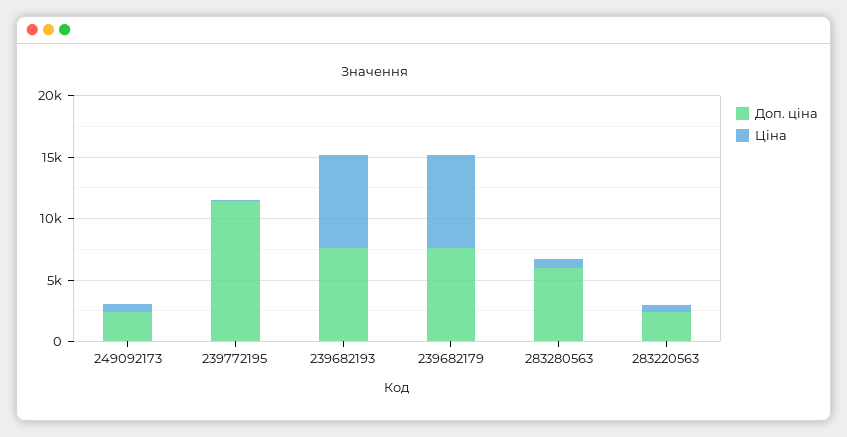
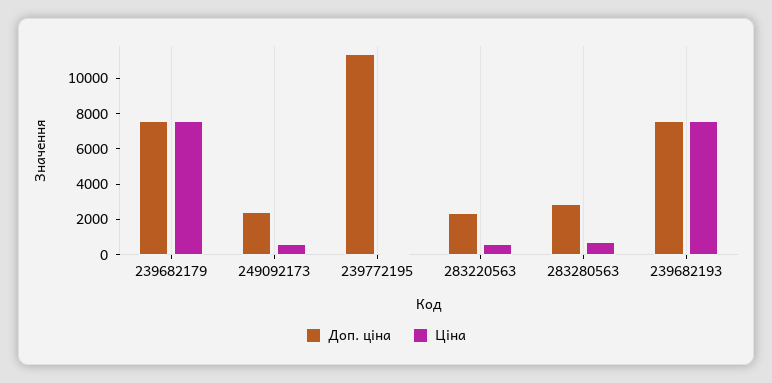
  {
    "Доп. ціна": {
      "249092173": 2500,
      "239772195": 11500,
      "239682193": 7500,
      "239682179": 7500,
-     "283280563": 6000,
+     "283280563": 3000,
      "283220563": 2500
    },
    "Ціна": {
      "249092173": 500,
      "239772195": 0,
      "239682193": 7500,
      "239682179": 7500,
      "283280563": 500,
      "283220563": 500
    }
  }

